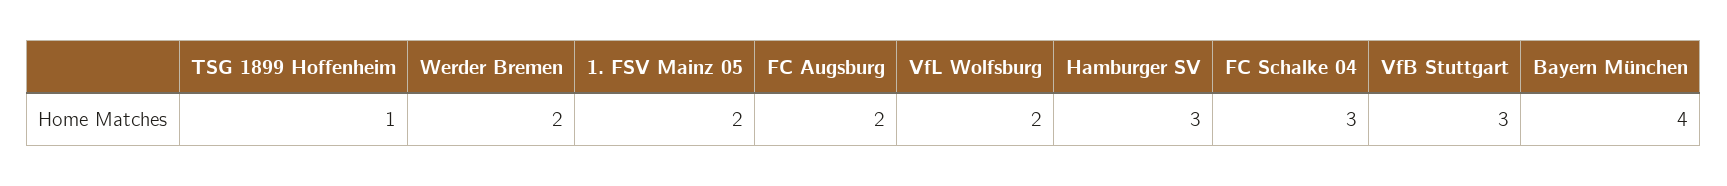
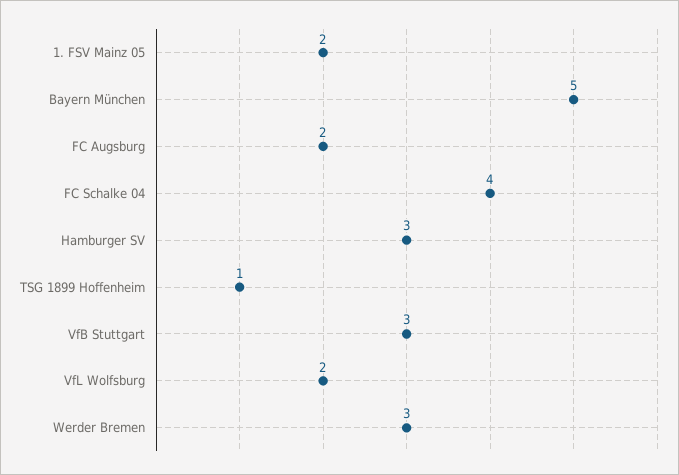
  {
    "TSG 1899 Hoffenheim": 1,
-   "Werder Bremen": 2,
+   "Werder Bremen": 3,
    "1. FSV Mainz 05": 2,
    "FC Augsburg": 2,
    "VfL Wolfsburg": 2,
    "Hamburger SV": 3,
-   "FC Schalke 04": 3,
+   "FC Schalke 04": 4,
    "VfB Stuttgart": 3,
-   "Bayern München": 4
+   "Bayern München": 5
  }

